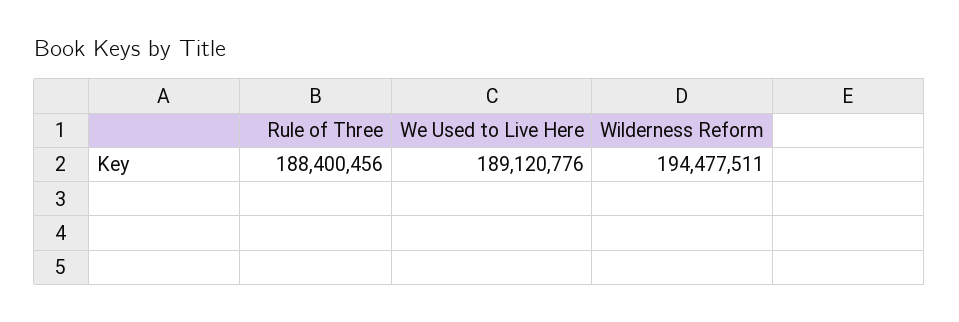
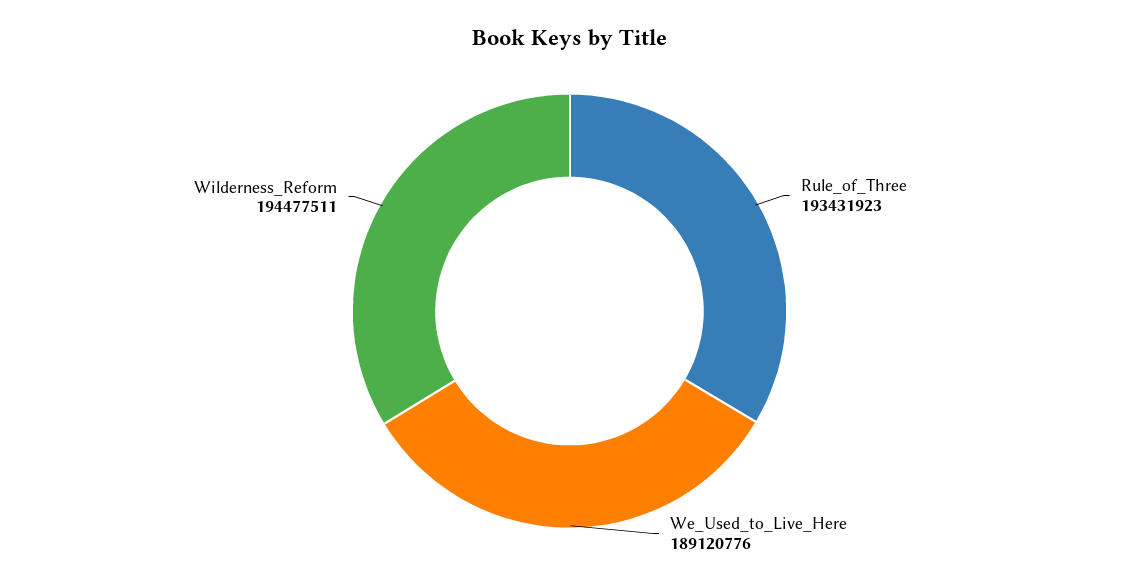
  {
-   "Rule of Three": 188400456,
+   "Rule of Three": 193431923,
    "We Used to Live Here": 189120776,
    "Wilderness Reform": 194477511
  }

